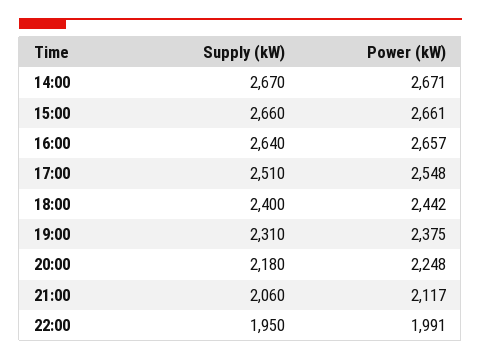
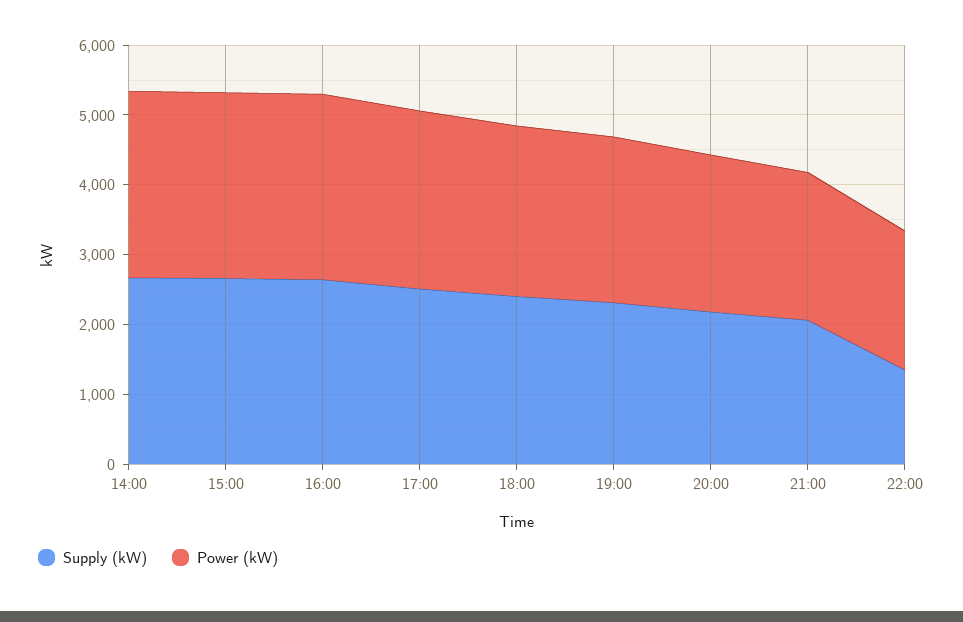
  {
    "Supply (kW)": {
      "14:00": 2670,
      "15:00": 2660,
      "16:00": 2640,
      "17:00": 2510,
      "18:00": 2400,
      "19:00": 2310,
      "20:00": 2180,
      "21:00": 2060,
-     "22:00": 1950
+     "22:00": 1400
    },
    "Power (kW)": {
      "14:00": 2671,
      "15:00": 2661,
      "16:00": 2657,
      "17:00": 2548,
      "18:00": 2442,
      "19:00": 2375,
      "20:00": 2248,
      "21:00": 2117,
      "22:00": 1991
    }
  }

